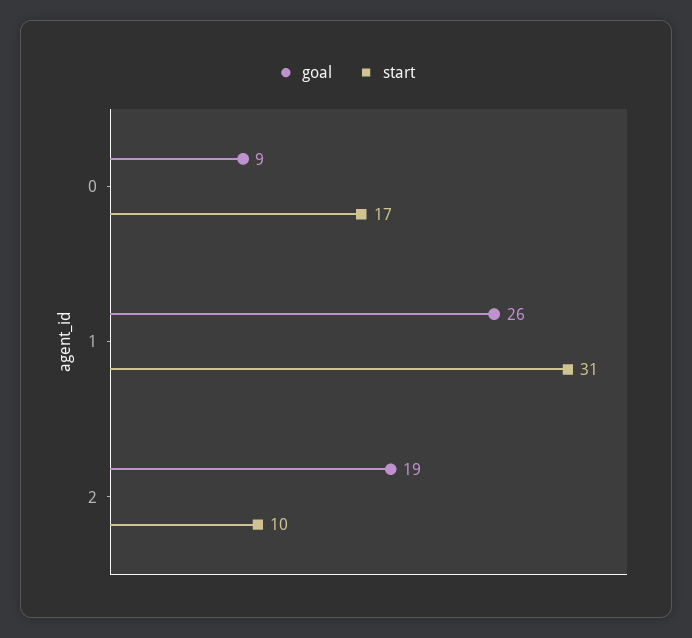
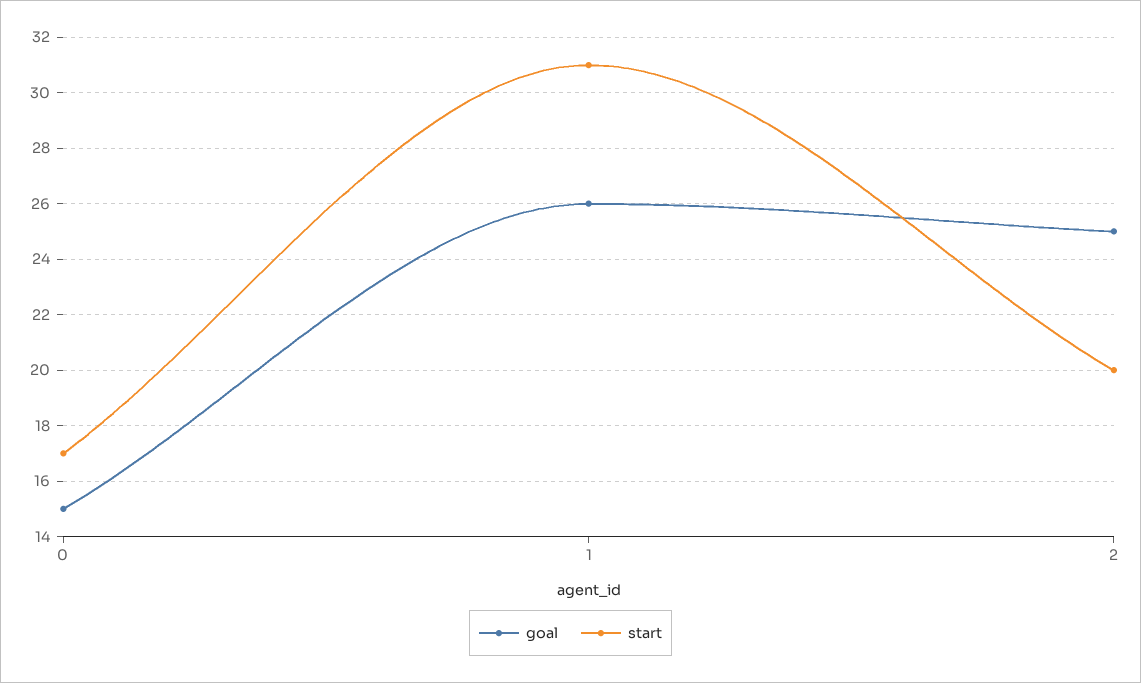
  {
    "goal": {
-     "0": 9,
+     "0": 15,
      "1": 26,
-     "2": 19
+     "2": 25
    },
    "start": {
      "0": 17,
      "1": 31,
-     "2": 10
+     "2": 20
    }
  }

